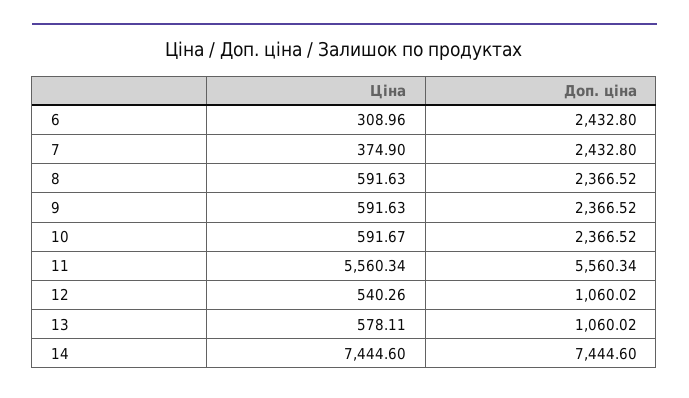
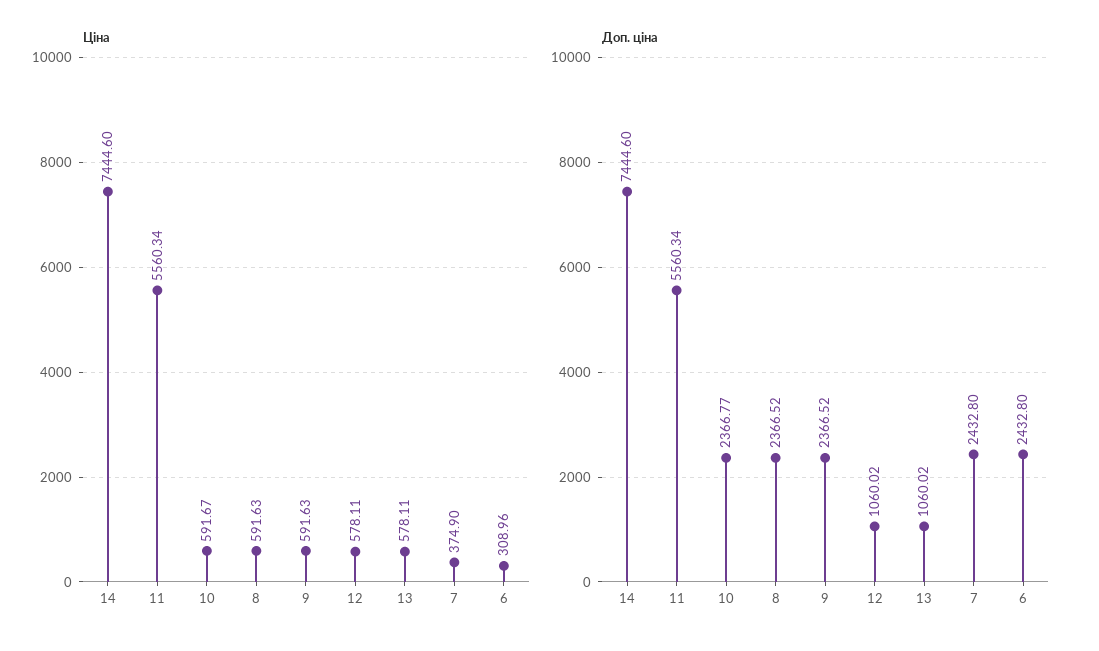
  {
    "Ціна": {
      "6": 308.96,
      "7": 374.9,
      "8": 591.63,
      "9": 591.63,
      "10": 591.67,
      "11": 5560.34,
-     "12": 540.26,
+     "12": 578.11,
      "13": 578.11,
      "14": 7444.6
    },
    "Доп. ціна": {
      "6": 2432.8,
      "7": 2432.8,
      "8": 2366.52,
      "9": 2366.52,
-     "10": 2366.52,
+     "10": 2366.77,
      "11": 5560.34,
      "12": 1060.02,
      "13": 1060.02,
      "14": 7444.6
    }
  }

